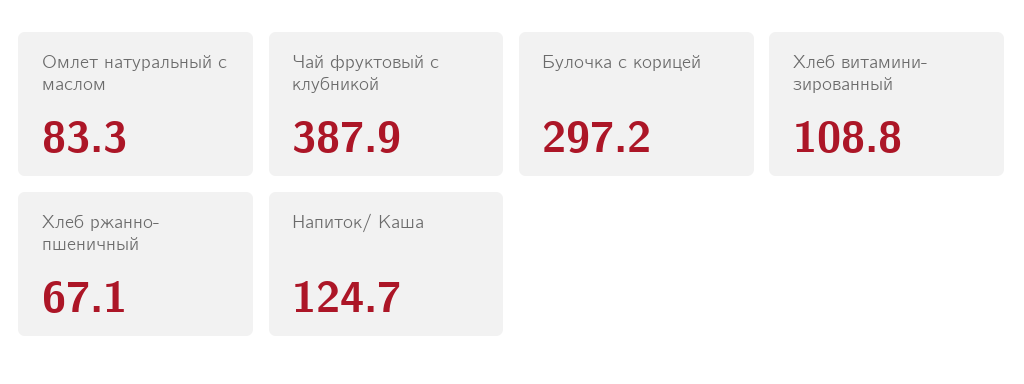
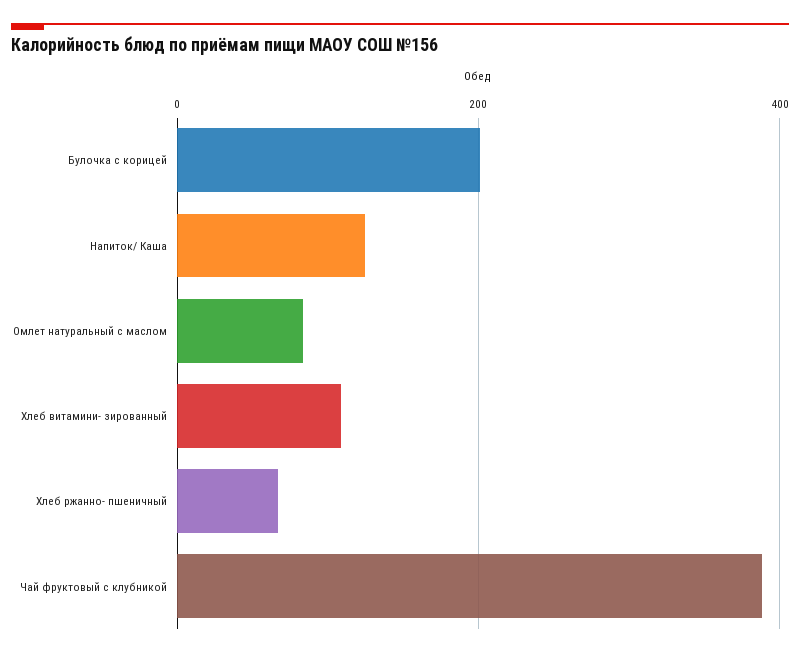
  {
    "Омлет натуральный с маслом": 83.3,
    "Чай фруктовый с клубникой": 387.9,
-   "Булочка с корицей": 297.2,
+   "Булочка с корицей": 200,
    "Хлеб витамини- зированный": 108.8,
    "Хлеб ржанно- пшеничный": 67.1,
    "Напиток/ Каша": 124.7
  }

